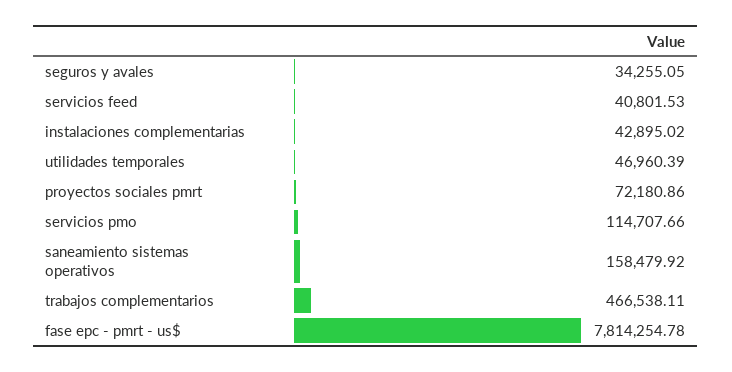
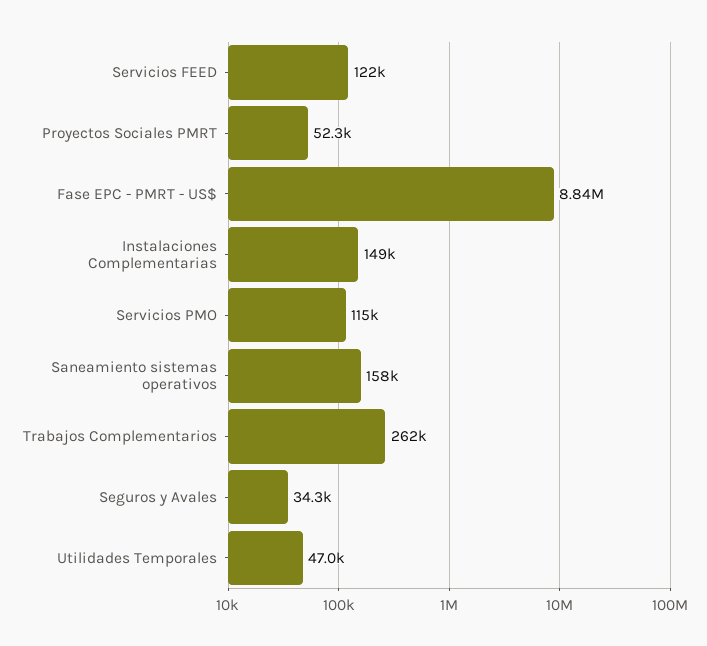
  {
    "seguros y avales": 34255.05,
-   "servicios feed": 40801.53,
+   "servicios feed": 122000,
-   "instalaciones complementarias": 42895.02,
+   "instalaciones complementarias": 149000,
    "utilidades temporales": 46960.39,
-   "proyectos sociales pmrt": 72180.86,
+   "proyectos sociales pmrt": 52300,
    "servicios pmo": 114707.66,
    "saneamiento sistemas operativos": 158479.92,
-   "trabajos complementarios": 466538.11,
+   "trabajos complementarios": 262000,
-   "fase epc - pmrt - us$": 7814254.78
+   "fase epc - pmrt - us$": 8840000
  }

